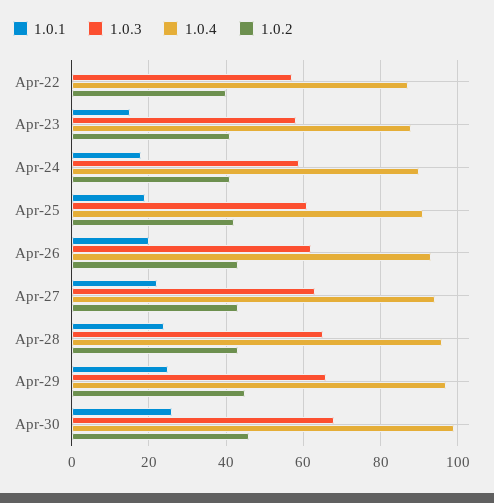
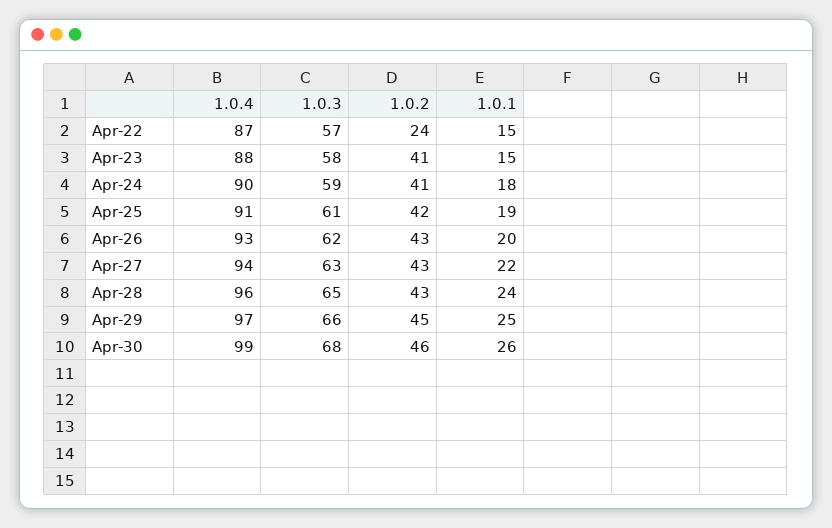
  {
    "1.0.1": {
-     "Apr-22": 0,
+     "Apr-22": 15,
      "Apr-23": 15,
      "Apr-24": 18,
      "Apr-25": 19,
      "Apr-26": 20,
      "Apr-27": 22,
      "Apr-28": 24,
      "Apr-29": 25,
      "Apr-30": 26
    },
    "1.0.3": {
      "Apr-22": 57,
      "Apr-23": 58,
      "Apr-24": 59,
      "Apr-25": 61,
      "Apr-26": 62,
      "Apr-27": 63,
      "Apr-28": 65,
      "Apr-29": 66,
      "Apr-30": 68
    },
    "1.0.4": {
      "Apr-22": 87,
      "Apr-23": 88,
      "Apr-24": 90,
      "Apr-25": 91,
      "Apr-26": 93,
      "Apr-27": 94,
      "Apr-28": 96,
      "Apr-29": 97,
      "Apr-30": 99
    },
    "1.0.2": {
-     "Apr-22": 40,
+     "Apr-22": 24,
      "Apr-23": 41,
      "Apr-24": 41,
      "Apr-25": 42,
      "Apr-26": 43,
      "Apr-27": 43,
      "Apr-28": 43,
      "Apr-29": 45,
      "Apr-30": 46
    }
  }

